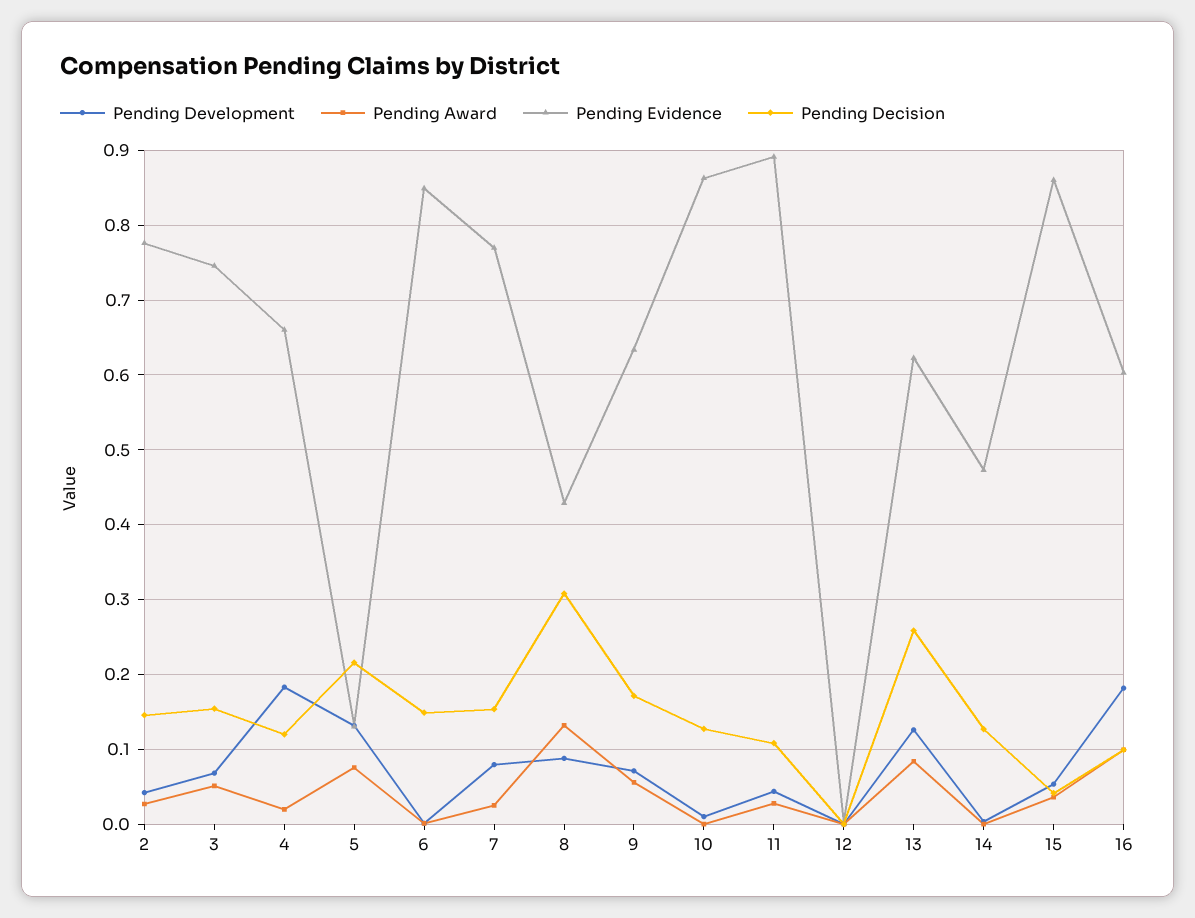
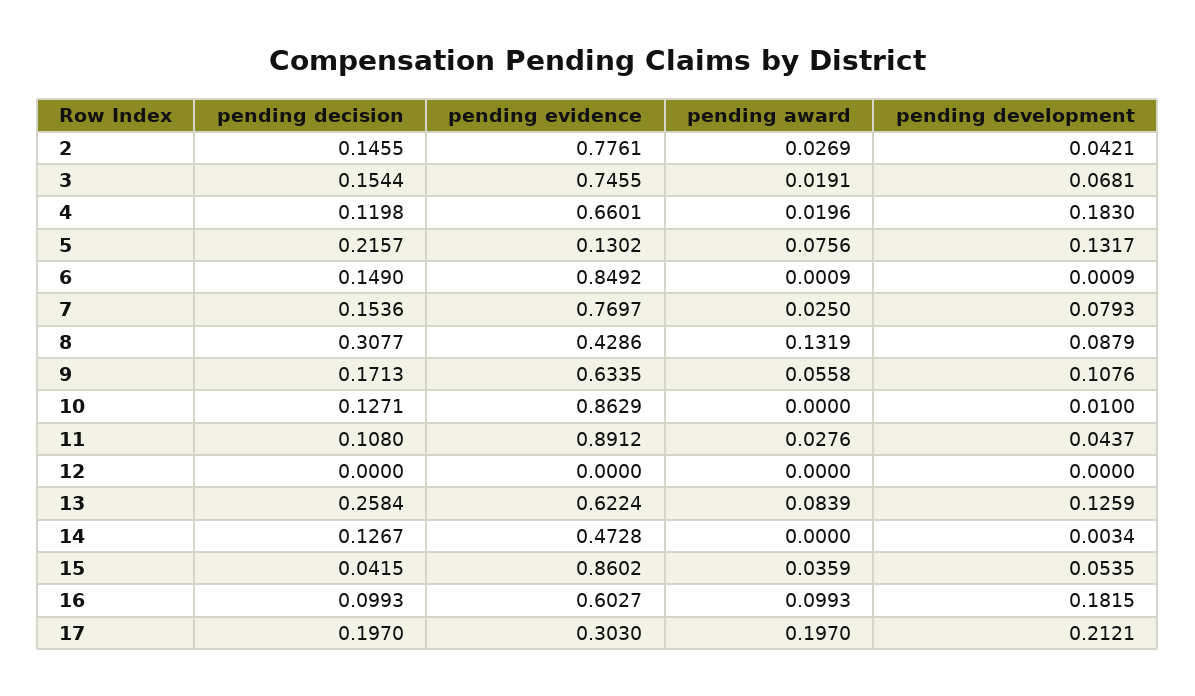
  {
    "Pending Development": {
      "2": 0.0421,
      "3": 0.0681,
      "4": 0.183,
      "5": 0.1317,
      "6": 0.0009,
      "7": 0.0793,
      "8": 0.0879,
-     "9": 0.07,
+     "9": 0.1076,
      "10": 0.01,
      "11": 0.0437,
      "12": 0,
      "13": 0.1259,
      "14": 0.0034,
      "15": 0.0535,
-     "16": 0.1815
+     "16": 0.1815,
+     "17": 0.2121
    },
    "Pending Award": {
      "2": 0.0269,
-     "3": 0.05,
+     "3": 0.0191,
      "4": 0.0196,
      "5": 0.0756,
      "6": 0.0009,
      "7": 0.025,
      "8": 0.1319,
      "9": 0.0558,
      "10": 0,
      "11": 0.0276,
      "12": 0,
      "13": 0.0839,
      "14": 0,
      "15": 0.0359,
-     "16": 0.0993
+     "16": 0.0993,
+     "17": 0.197
    },
    "Pending Evidence": {
      "2": 0.7761,
      "3": 0.7455,
      "4": 0.6601,
      "5": 0.1302,
      "6": 0.8492,
      "7": 0.7697,
      "8": 0.4286,
      "9": 0.6335,
      "10": 0.8629,
      "11": 0.8912,
      "12": 0,
      "13": 0.6224,
      "14": 0.4728,
      "15": 0.8602,
-     "16": 0.6027
+     "16": 0.6027,
+     "17": 0.303
    },
    "Pending Decision": {
      "2": 0.1455,
      "3": 0.1544,
      "4": 0.1198,
      "5": 0.2157,
      "6": 0.149,
      "7": 0.1536,
      "8": 0.3077,
      "9": 0.1713,
      "10": 0.1271,
      "11": 0.108,
      "12": 0,
      "13": 0.2584,
      "14": 0.1267,
      "15": 0.0415,
-     "16": 0.0993
+     "16": 0.0993,
+     "17": 0.197
    }
  }

